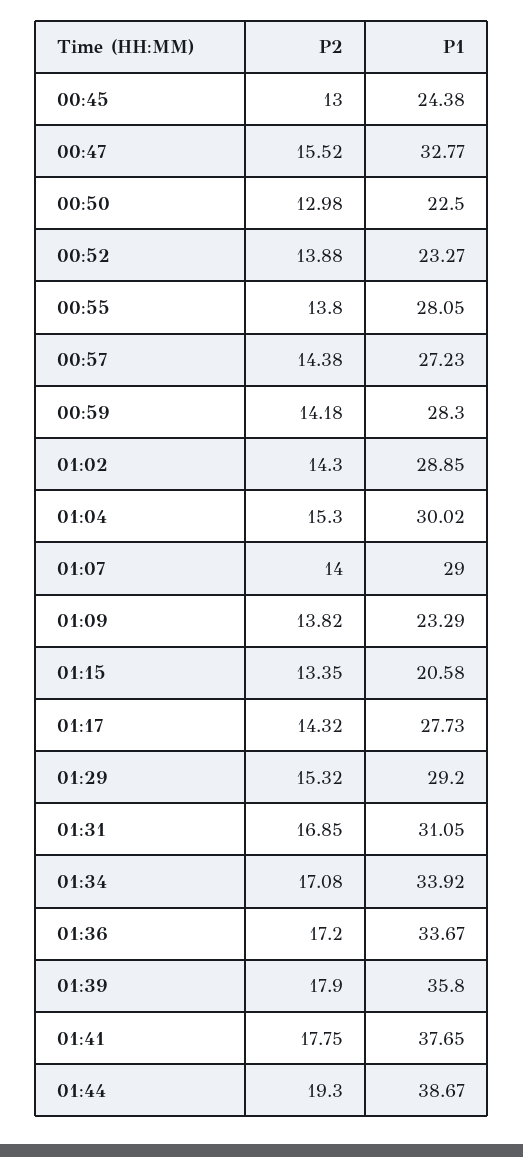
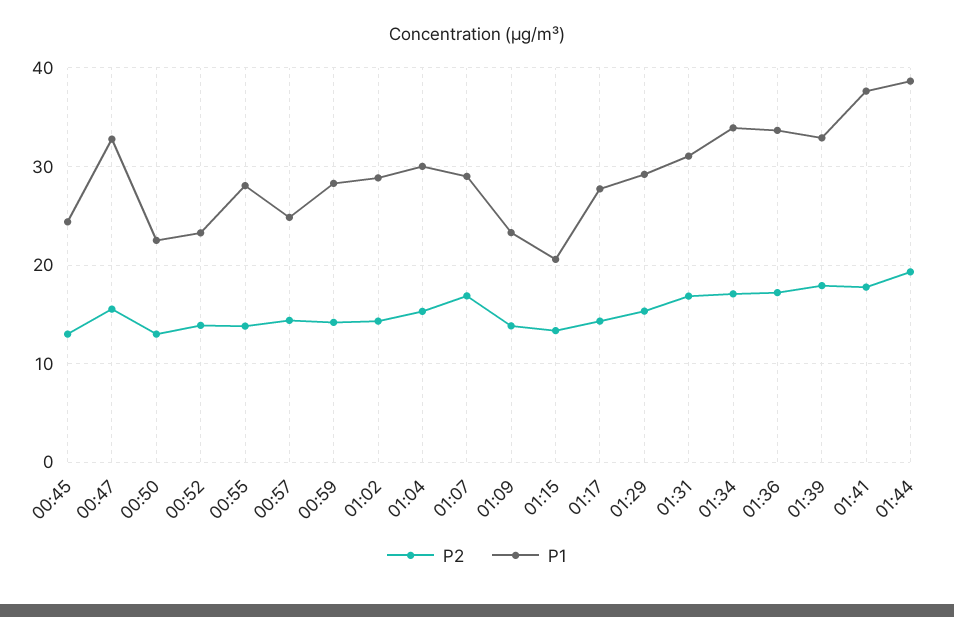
  {
    "P2": {
      "00:45": 13,
      "00:47": 15.52,
      "00:50": 12.98,
      "00:52": 13.88,
      "00:55": 13.8,
      "00:57": 14.38,
      "00:59": 14.18,
      "01:02": 14.3,
      "01:04": 15.3,
-     "01:07": 14,
+     "01:07": 17,
      "01:09": 13.82,
      "01:15": 13.35,
      "01:17": 14.32,
      "01:29": 15.32,
      "01:31": 16.85,
      "01:34": 17.08,
      "01:36": 17.2,
      "01:39": 17.9,
      "01:41": 17.75,
      "01:44": 19.3
    },
    "P1": {
      "00:45": 24.38,
      "00:47": 32.77,
      "00:50": 22.5,
      "00:52": 23.27,
      "00:55": 28.05,
-     "00:57": 27.23,
+     "00:57": 25,
      "00:59": 28.3,
      "01:02": 28.85,
      "01:04": 30.02,
      "01:07": 29,
      "01:09": 23.29,
      "01:15": 20.58,
      "01:17": 27.73,
      "01:29": 29.2,
      "01:31": 31.05,
      "01:34": 33.92,
      "01:36": 33.67,
-     "01:39": 35.8,
+     "01:39": 33,
      "01:41": 37.65,
      "01:44": 38.67
    }
  }

